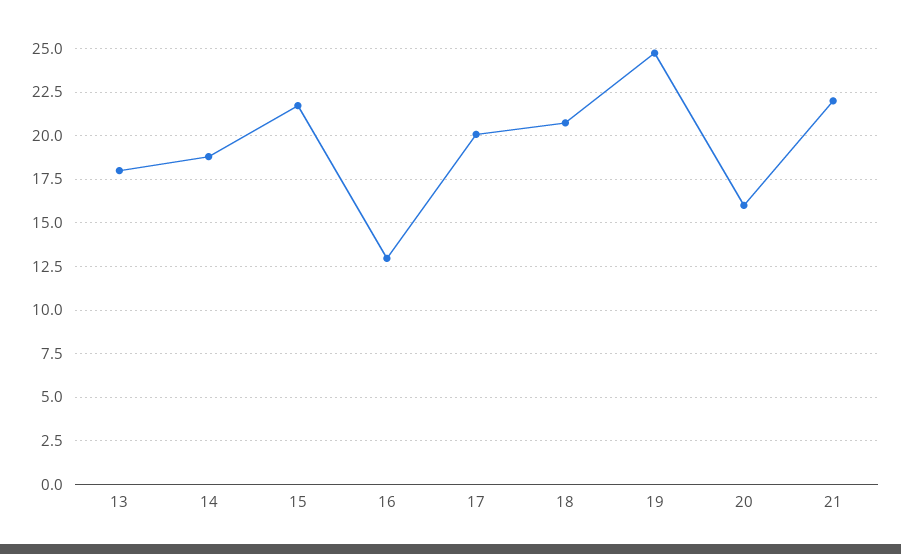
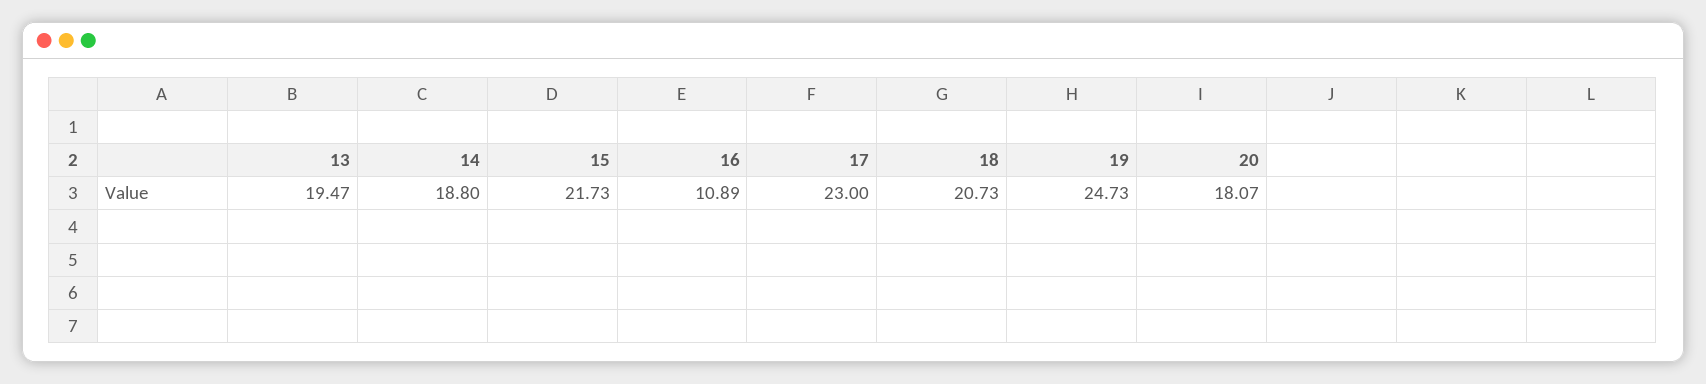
  {
-   "13": 18,
+   "13": 19.47,
    "14": 18.8,
    "15": 21.73,
-   "16": 13,
+   "16": 10.89,
-   "17": 20,
+   "17": 23,
    "18": 20.73,
    "19": 24.73,
-   "20": 16,
+   "20": 18.07
-   "21": 22
  }

